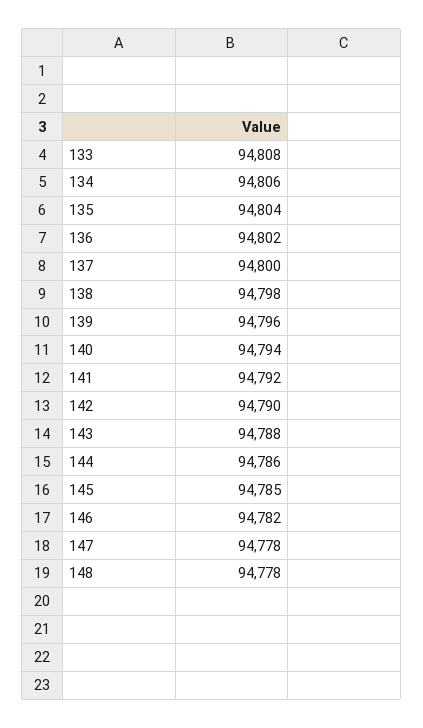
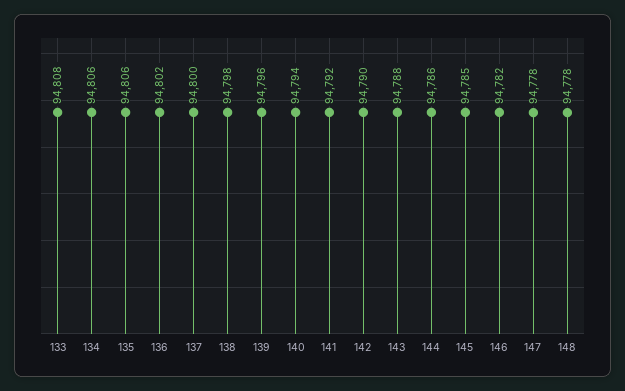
  {
    "133": 94808,
    "134": 94806,
-   "135": 94804,
+   "135": 94806,
    "136": 94802,
    "137": 94800,
    "138": 94798,
    "139": 94796,
    "140": 94794,
    "141": 94792,
    "142": 94790,
    "143": 94788,
    "144": 94786,
    "145": 94785,
    "146": 94782,
    "147": 94778,
    "148": 94778
  }

